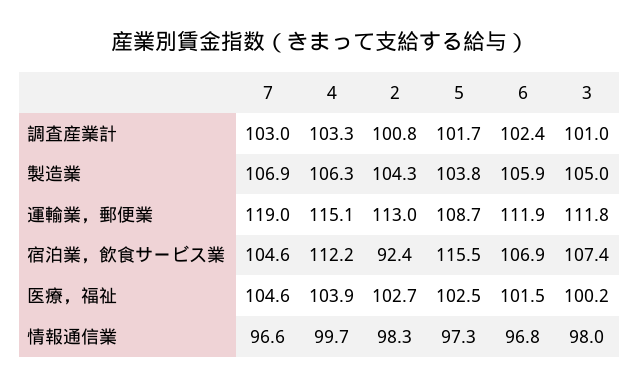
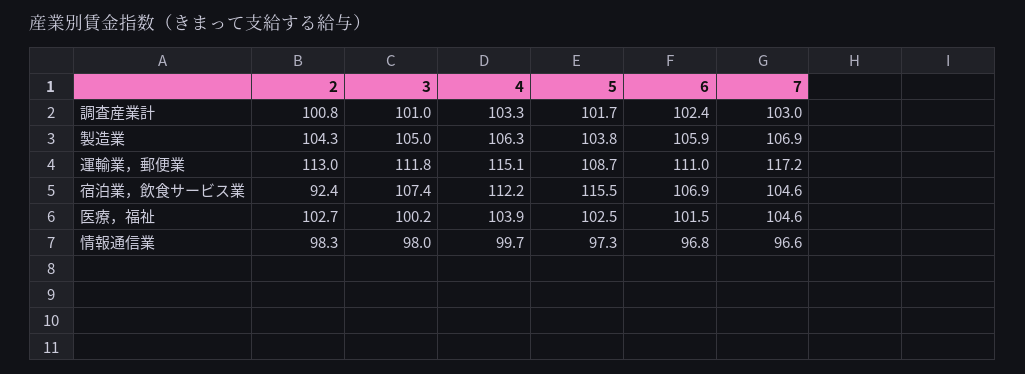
  {
    "7": {
      "調査産業計": 103,
      "製造業": 106.9,
-     "運輸業，郵便業": 119,
+     "運輸業，郵便業": 117.2,
      "宿泊業，飲食サービス業": 104.6,
      "医療，福祉": 104.6,
      "情報通信業": 96.6
    },
    "4": {
      "調査産業計": 103.3,
      "製造業": 106.3,
      "運輸業，郵便業": 115.1,
      "宿泊業，飲食サービス業": 112.2,
      "医療，福祉": 103.9,
      "情報通信業": 99.7
    },
    "2": {
      "調査産業計": 100.8,
      "製造業": 104.3,
      "運輸業，郵便業": 113,
      "宿泊業，飲食サービス業": 92.4,
      "医療，福祉": 102.7,
      "情報通信業": 98.3
    },
    "5": {
      "調査産業計": 101.7,
      "製造業": 103.8,
      "運輸業，郵便業": 108.7,
      "宿泊業，飲食サービス業": 115.5,
      "医療，福祉": 102.5,
      "情報通信業": 97.3
    },
    "6": {
      "調査産業計": 102.4,
      "製造業": 105.9,
-     "運輸業，郵便業": 111.9,
+     "運輸業，郵便業": 111,
      "宿泊業，飲食サービス業": 106.9,
      "医療，福祉": 101.5,
      "情報通信業": 96.8
    },
    "3": {
      "調査産業計": 101,
      "製造業": 105,
      "運輸業，郵便業": 111.8,
      "宿泊業，飲食サービス業": 107.4,
      "医療，福祉": 100.2,
      "情報通信業": 98
    }
  }

